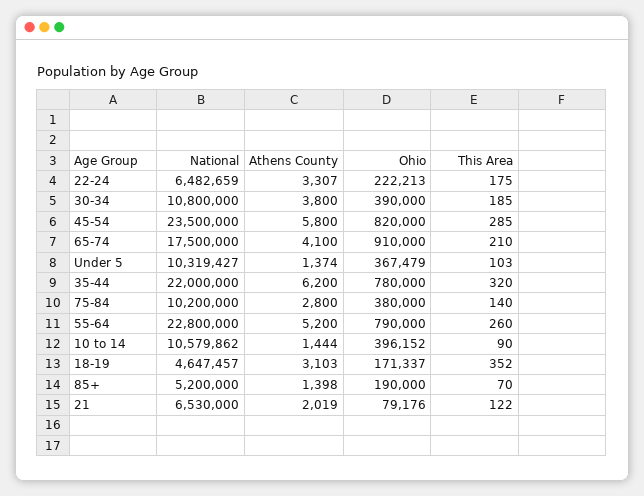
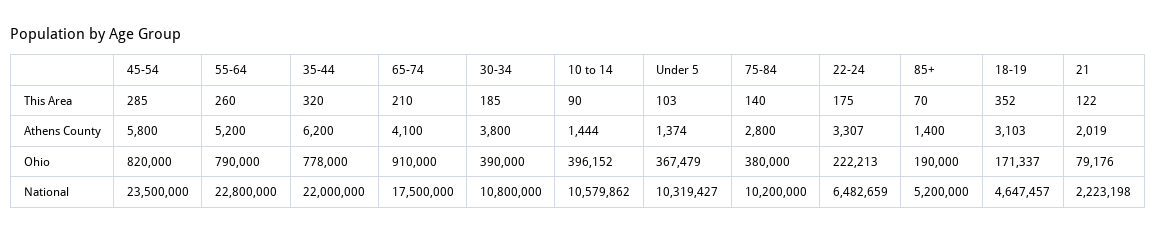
  {
    "National": {
      "22-24": 6482659,
      "30-34": 10800000,
      "45-54": 23500000,
      "65-74": 17500000,
      "Under 5": 10319427,
      "35-44": 22000000,
      "75-84": 10200000,
      "55-64": 22800000,
      "10 to 14": 10579862,
      "18-19": 4647457,
      "85+": 5200000,
-     "21": 6530000
+     "21": 2223198
    },
    "Athens County": {
      "22-24": 3307,
      "30-34": 3800,
      "45-54": 5800,
      "65-74": 4100,
      "Under 5": 1374,
      "35-44": 6200,
      "75-84": 2800,
      "55-64": 5200,
      "10 to 14": 1444,
      "18-19": 3103,
-     "85+": 1398,
+     "85+": 1400,
      "21": 2019
    },
    "Ohio": {
      "22-24": 222213,
      "30-34": 390000,
      "45-54": 820000,
      "65-74": 910000,
      "Under 5": 367479,
-     "35-44": 780000,
+     "35-44": 778000,
      "75-84": 380000,
      "55-64": 790000,
      "10 to 14": 396152,
      "18-19": 171337,
      "85+": 190000,
      "21": 79176
    },
    "This Area": {
      "22-24": 175,
      "30-34": 185,
      "45-54": 285,
      "65-74": 210,
      "Under 5": 103,
      "35-44": 320,
      "75-84": 140,
      "55-64": 260,
      "10 to 14": 90,
      "18-19": 352,
      "85+": 70,
      "21": 122
    }
  }

